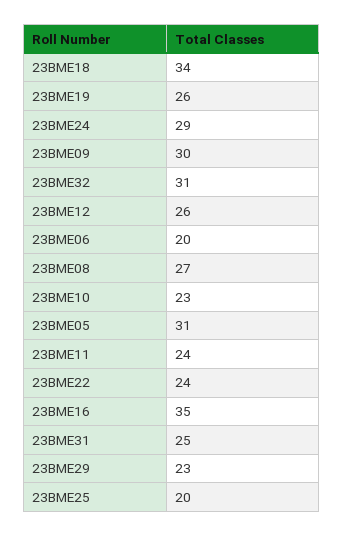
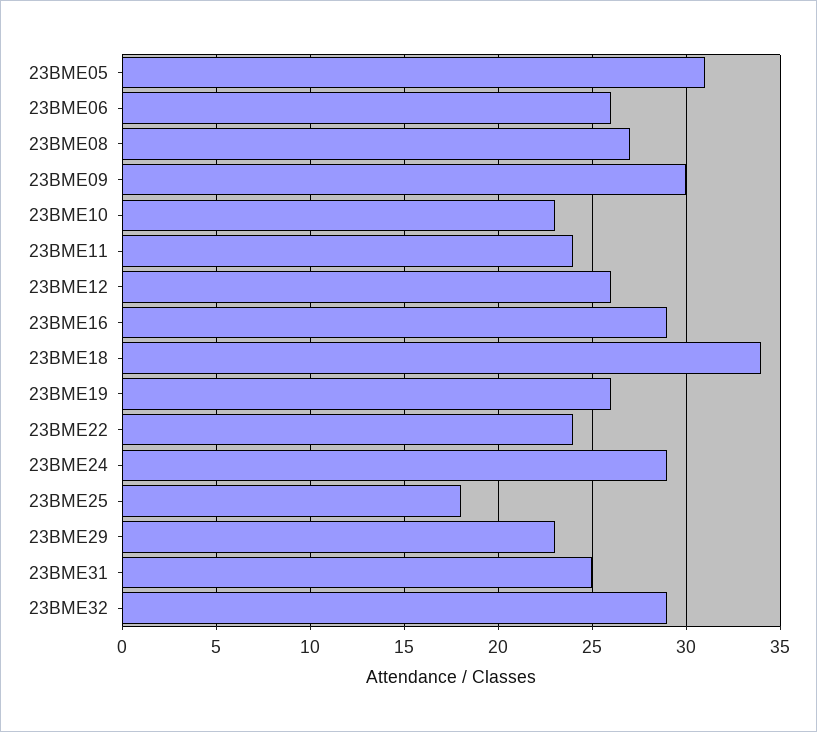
  {
    "23BME18": 34,
    "23BME19": 26,
    "23BME24": 29,
    "23BME09": 30,
-   "23BME32": 31,
+   "23BME32": 29,
    "23BME12": 26,
-   "23BME06": 20,
+   "23BME06": 26,
    "23BME08": 27,
    "23BME10": 23,
    "23BME05": 31,
    "23BME11": 24,
    "23BME22": 24,
-   "23BME16": 35,
+   "23BME16": 29,
    "23BME31": 25,
    "23BME29": 23,
-   "23BME25": 20
+   "23BME25": 18
  }

